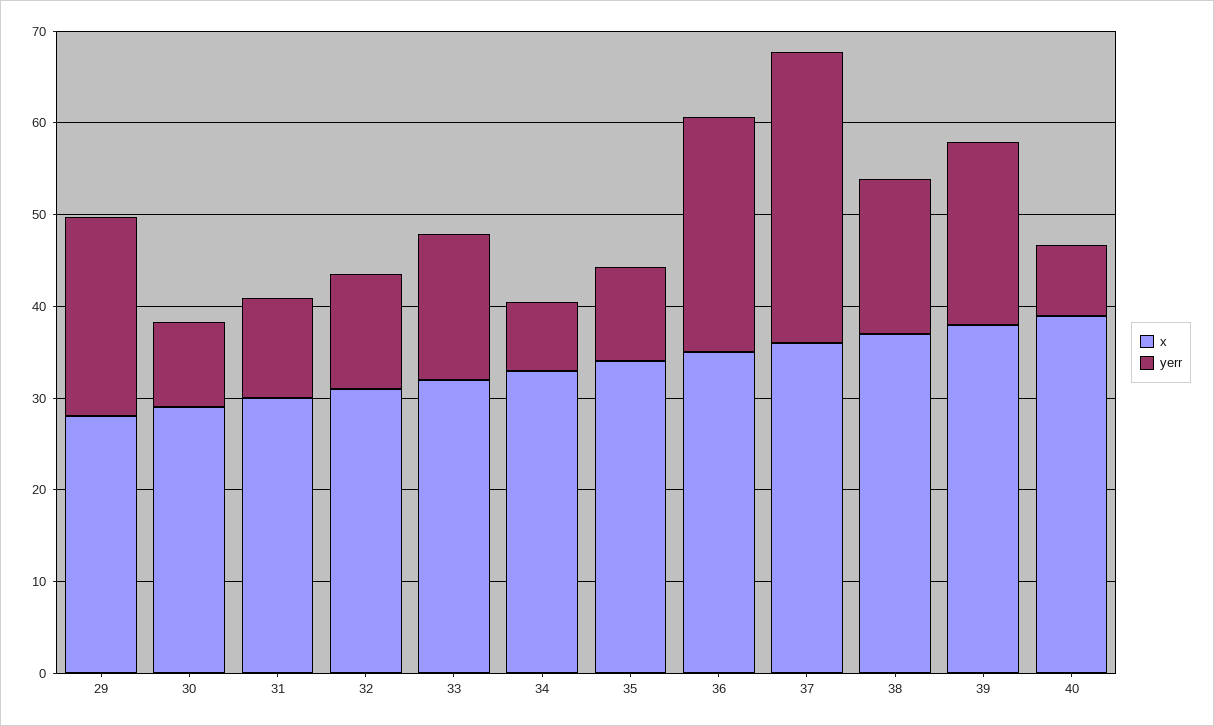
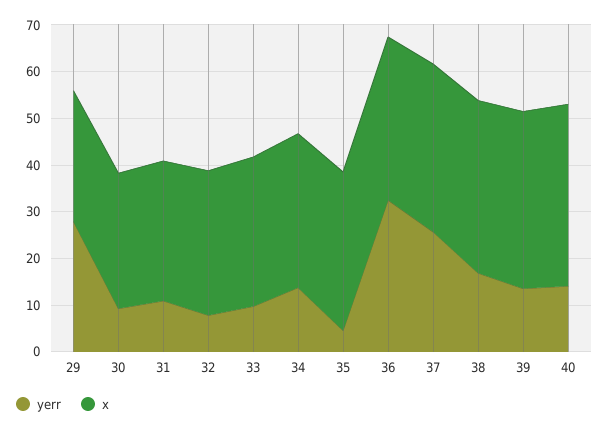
  {
    "x": {
      "29": 28,
      "30": 30,
      "31": 30,
      "32": 32,
      "33": 32,
      "34": 34,
      "35": 34,
      "36": 36,
      "37": 36,
      "38": 38,
      "39": 38,
      "40": 40
    },
    "yerr": {
-     "29": 22,
+     "29": 28,
      "30": 10,
      "31": 10,
-     "32": 12,
+     "32": 8,
-     "33": 16,
+     "33": 10,
-     "34": 8,
+     "34": 14,
-     "35": 10,
+     "35": 4,
-     "36": 26,
+     "36": 32,
-     "37": 32,
+     "37": 26,
      "38": 16,
-     "39": 20,
+     "39": 14,
-     "40": 8
+     "40": 14
    }
  }

